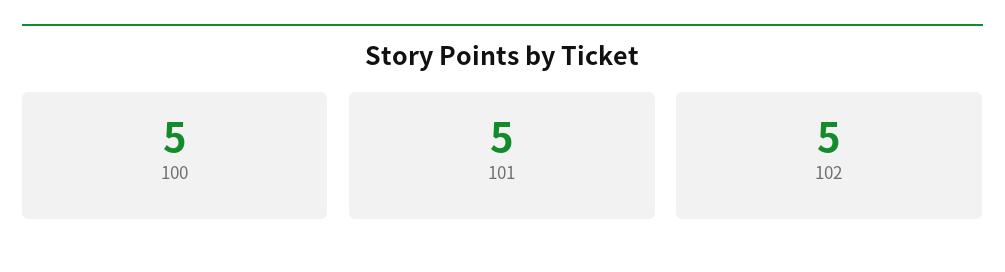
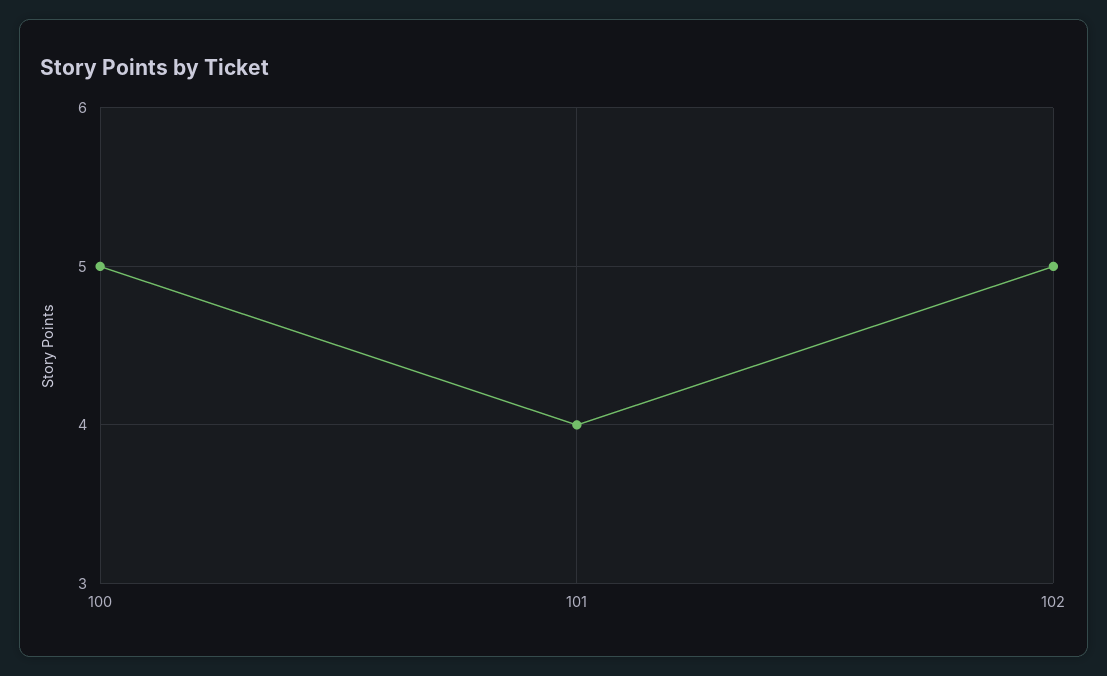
  {
    "100": 5,
-   "101": 5,
+   "101": 4,
    "102": 5
  }

